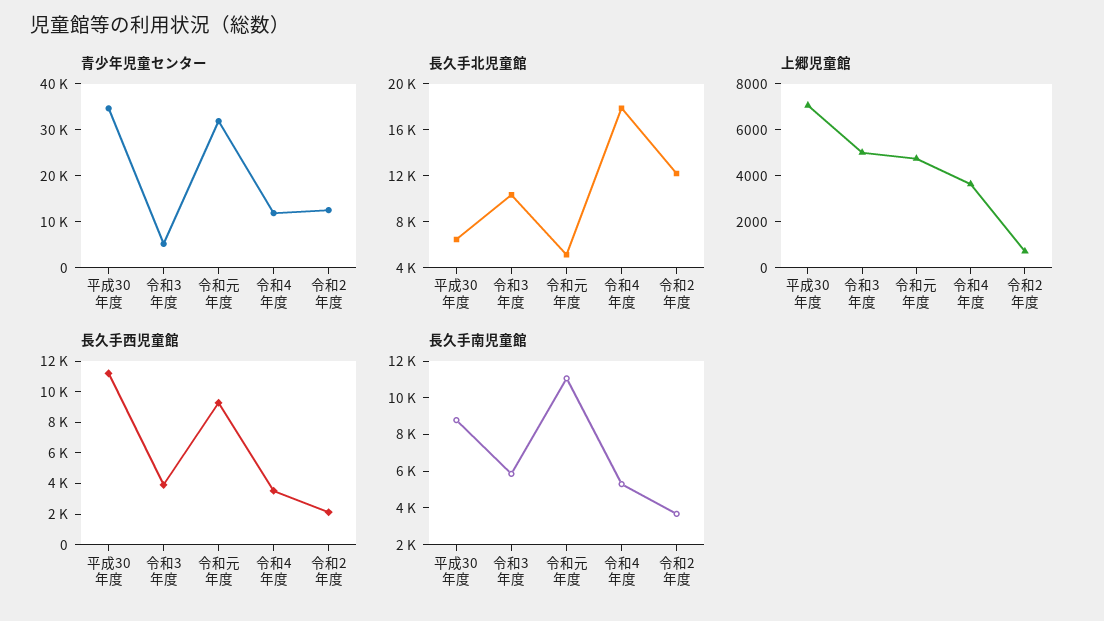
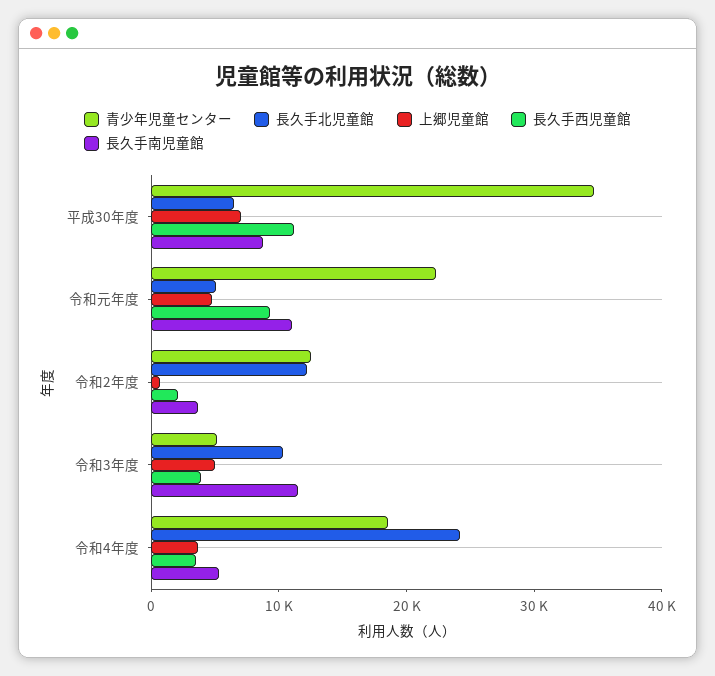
  {
    "青少年児童センター": {
      "平成30年度": 34000,
      "令和3年度": 6000,
-     "令和元年度": 32000,
+     "令和元年度": 22000,
-     "令和4年度": 12000,
+     "令和4年度": 18000,
      "令和2年度": 12000
    },
    "長久手北児童館": {
      "平成30年度": 6000,
      "令和3年度": 10000,
      "令和元年度": 5000,
-     "令和4年度": 18000,
+     "令和4年度": 24000,
      "令和2年度": 12000
    },
    "上郷児童館": {
      "平成30年度": 7000,
      "令和3年度": 5000,
      "令和元年度": 4500,
      "令和4年度": 3500,
      "令和2年度": 500
    },
    "長久手西児童館": {
      "平成30年度": 11000,
      "令和3年度": 4000,
      "令和元年度": 9000,
      "令和4年度": 4000,
      "令和2年度": 2000
    },
    "長久手南児童館": {
      "平成30年度": 9000,
-     "令和3年度": 6000,
+     "令和3年度": 12000,
      "令和元年度": 11000,
      "令和4年度": 5500,
      "令和2年度": 3500
    }
  }

